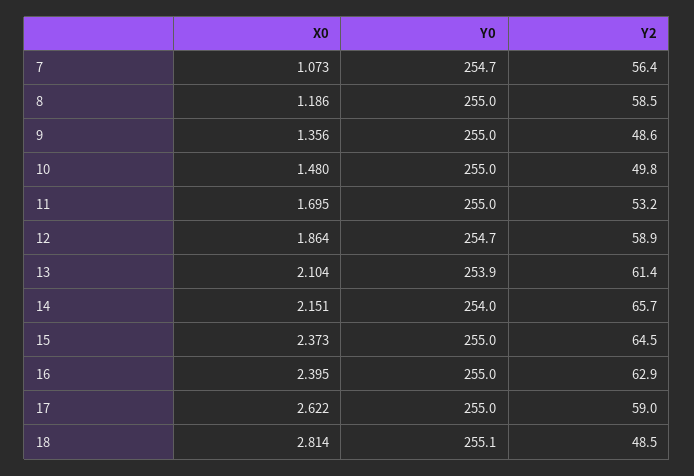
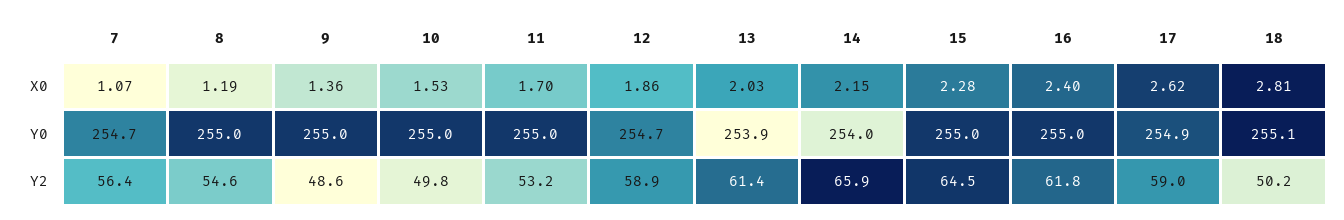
  {
    "X0": {
      "7": 1.073,
      "8": 1.186,
      "9": 1.356,
-     "10": 1.48,
+     "10": 1.53,
      "11": 1.695,
      "12": 1.864,
-     "13": 2.104,
+     "13": 2.03,
      "14": 2.151,
-     "15": 2.373,
+     "15": 2.28,
      "16": 2.395,
      "17": 2.622,
      "18": 2.814
    },
    "Y0": {
      "7": 254.7,
      "8": 255,
      "9": 255,
      "10": 255,
      "11": 255,
      "12": 254.7,
      "13": 253.9,
      "14": 254,
      "15": 255,
      "16": 255,
-     "17": 255,
+     "17": 254.9,
      "18": 255.1
    },
    "Y2": {
      "7": 56.4,
-     "8": 58.5,
+     "8": 54.6,
      "9": 48.6,
      "10": 49.8,
      "11": 53.2,
      "12": 58.9,
      "13": 61.4,
-     "14": 65.7,
+     "14": 65.9,
      "15": 64.5,
-     "16": 62.9,
+     "16": 61.8,
      "17": 59,
-     "18": 48.5
+     "18": 50.2
    }
  }

